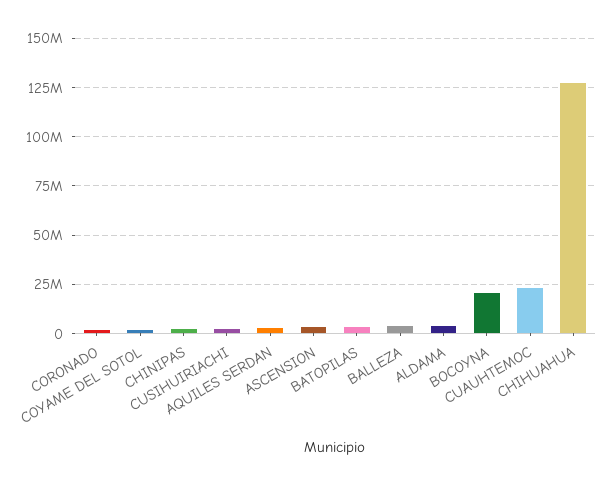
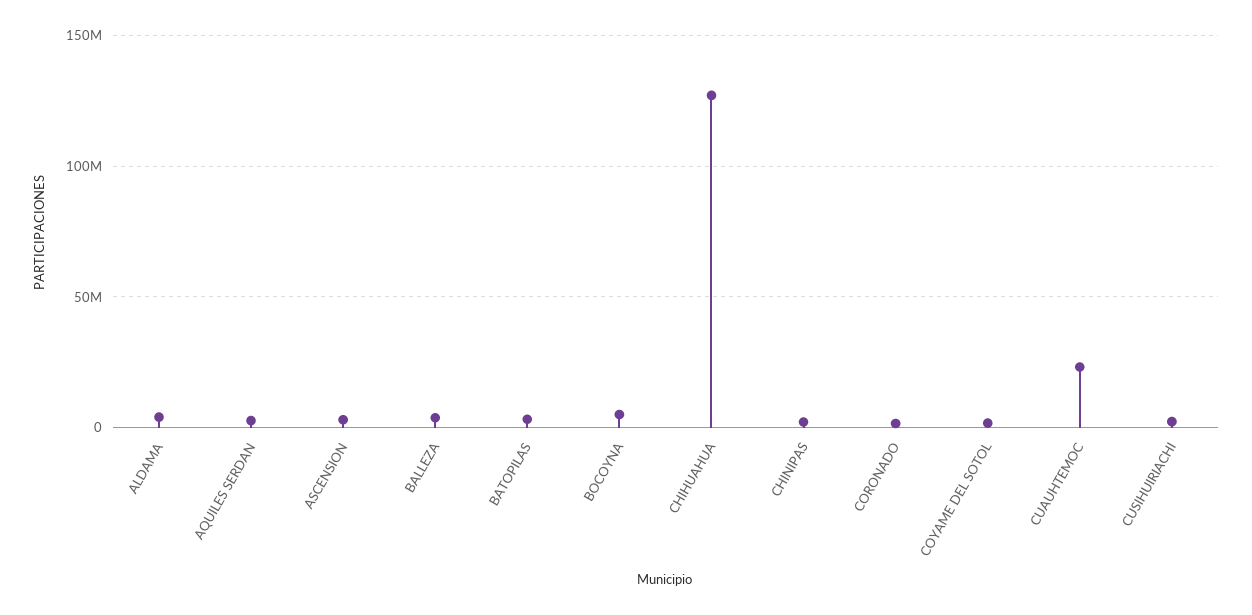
  {
    "CORONADO": 0,
    "COYAME DEL SOTOL": 0,
    "CHINIPAS": 0,
    "CUSIHUIRIACHI": 0,
    "AQUILES SERDAN": 5000000,
    "ASCENSION": 5000000,
    "BATOPILAS": 5000000,
    "BALLEZA": 5000000,
    "ALDAMA": 5000000,
-   "BOCOYNA": 20000000,
+   "BOCOYNA": 5000000,
    "CUAUHTEMOC": 25000000,
    "CHIHUAHUA": 125000000
  }

